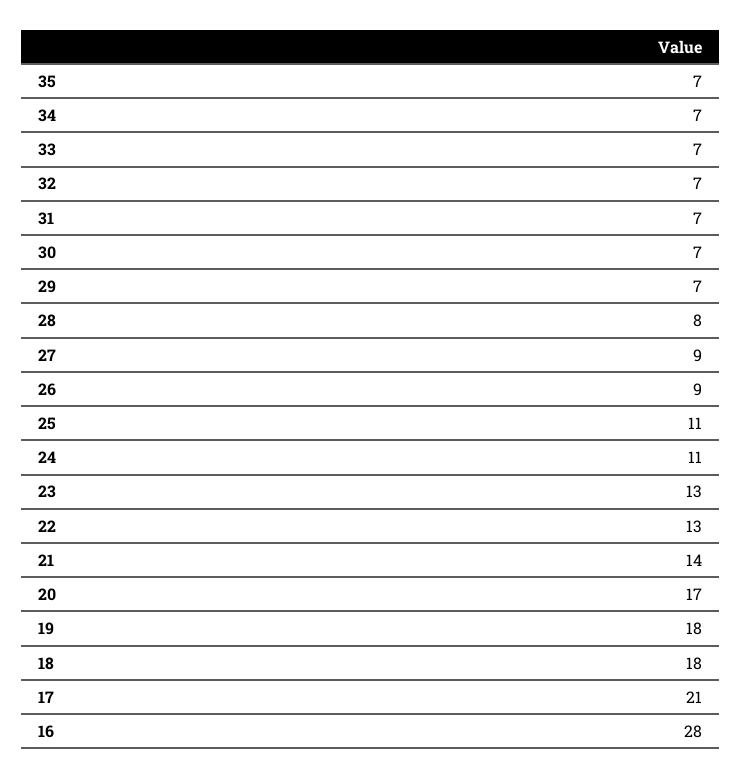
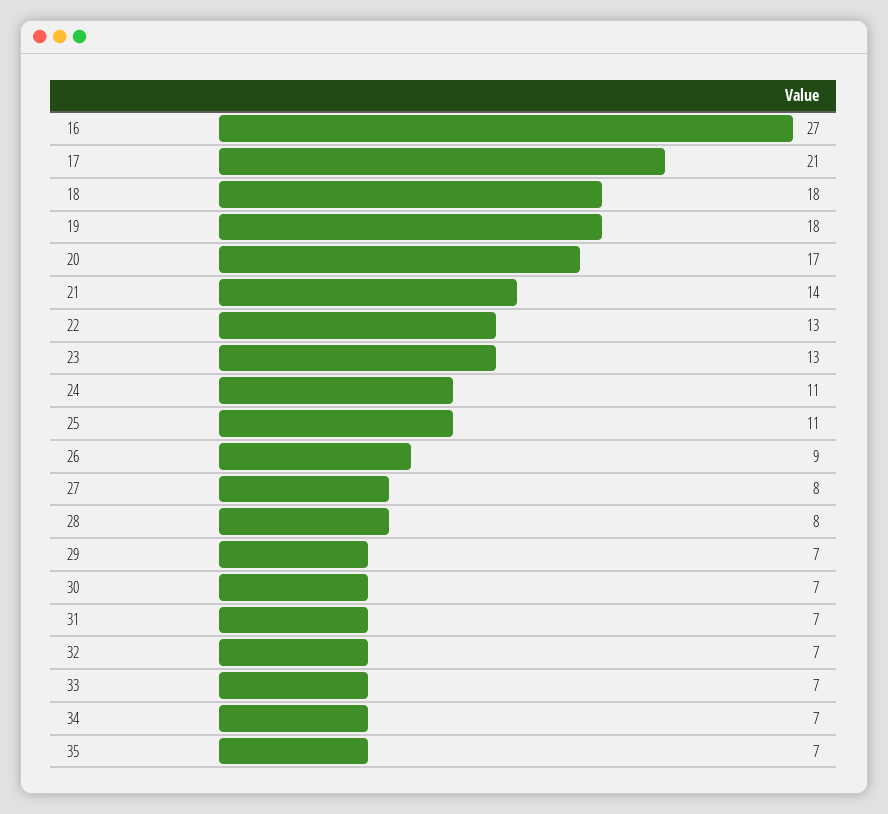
  {
    "35": 7,
    "34": 7,
    "33": 7,
    "32": 7,
    "31": 7,
    "30": 7,
    "29": 7,
    "28": 8,
-   "27": 9,
+   "27": 8,
    "26": 9,
    "25": 11,
    "24": 11,
    "23": 13,
    "22": 13,
    "21": 14,
    "20": 17,
    "19": 18,
    "18": 18,
    "17": 21,
-   "16": 28
+   "16": 27
  }

